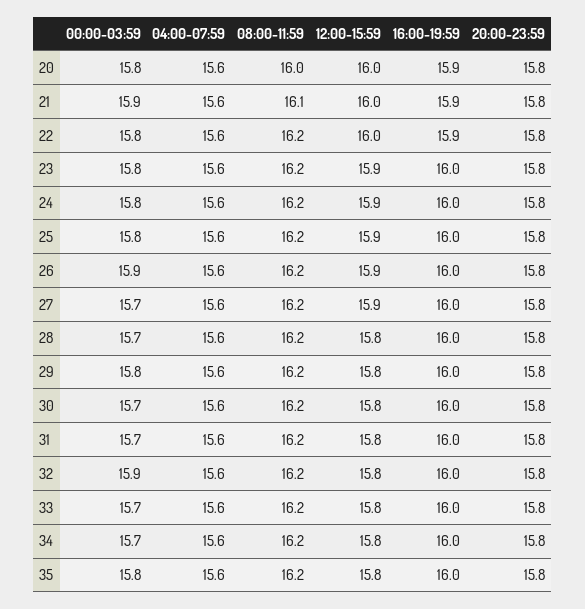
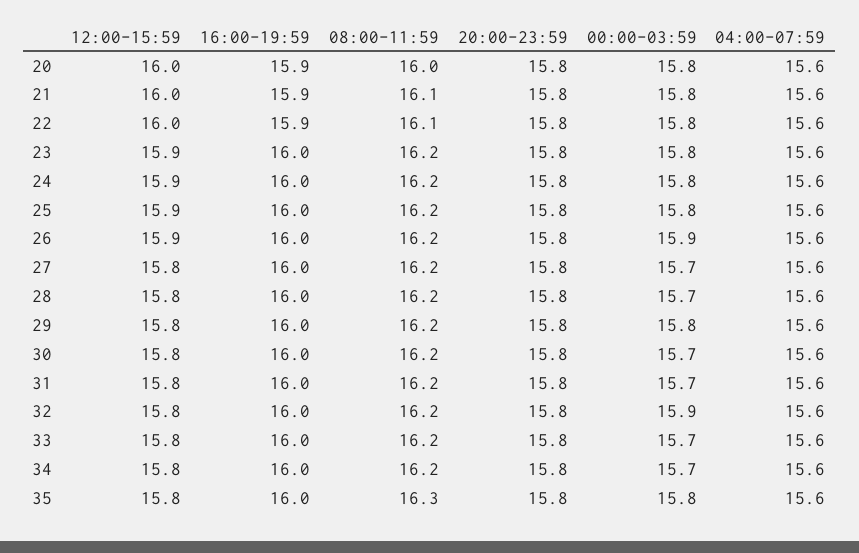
  {
    "00:00-03:59": {
      "20": 15.8,
-     "21": 15.9,
+     "21": 15.8,
      "22": 15.8,
      "23": 15.8,
      "24": 15.8,
      "25": 15.8,
      "26": 15.9,
      "27": 15.7,
      "28": 15.7,
      "29": 15.8,
      "30": 15.7,
      "31": 15.7,
      "32": 15.9,
      "33": 15.7,
      "34": 15.7,
      "35": 15.8
    },
    "04:00-07:59": {
      "20": 15.6,
      "21": 15.6,
      "22": 15.6,
      "23": 15.6,
      "24": 15.6,
      "25": 15.6,
      "26": 15.6,
      "27": 15.6,
      "28": 15.6,
      "29": 15.6,
      "30": 15.6,
      "31": 15.6,
      "32": 15.6,
      "33": 15.6,
      "34": 15.6,
      "35": 15.6
    },
    "08:00-11:59": {
      "20": 16,
      "21": 16.1,
-     "22": 16.2,
+     "22": 16.1,
      "23": 16.2,
      "24": 16.2,
      "25": 16.2,
      "26": 16.2,
      "27": 16.2,
      "28": 16.2,
      "29": 16.2,
      "30": 16.2,
      "31": 16.2,
      "32": 16.2,
      "33": 16.2,
      "34": 16.2,
-     "35": 16.2
+     "35": 16.3
    },
    "12:00-15:59": {
      "20": 16,
      "21": 16,
      "22": 16,
      "23": 15.9,
      "24": 15.9,
      "25": 15.9,
      "26": 15.9,
-     "27": 15.9,
+     "27": 15.8,
      "28": 15.8,
      "29": 15.8,
      "30": 15.8,
      "31": 15.8,
      "32": 15.8,
      "33": 15.8,
      "34": 15.8,
      "35": 15.8
    },
    "16:00-19:59": {
      "20": 15.9,
      "21": 15.9,
      "22": 15.9,
      "23": 16,
      "24": 16,
      "25": 16,
      "26": 16,
      "27": 16,
      "28": 16,
      "29": 16,
      "30": 16,
      "31": 16,
      "32": 16,
      "33": 16,
      "34": 16,
      "35": 16
    },
    "20:00-23:59": {
      "20": 15.8,
      "21": 15.8,
      "22": 15.8,
      "23": 15.8,
      "24": 15.8,
      "25": 15.8,
      "26": 15.8,
      "27": 15.8,
      "28": 15.8,
      "29": 15.8,
      "30": 15.8,
      "31": 15.8,
      "32": 15.8,
      "33": 15.8,
      "34": 15.8,
      "35": 15.8
    }
  }

